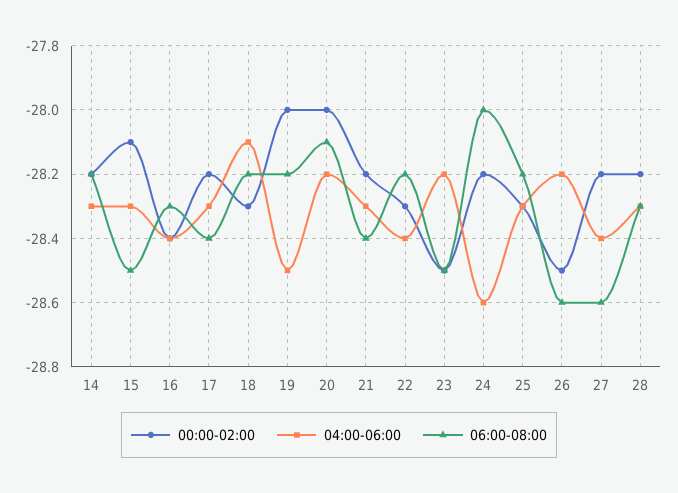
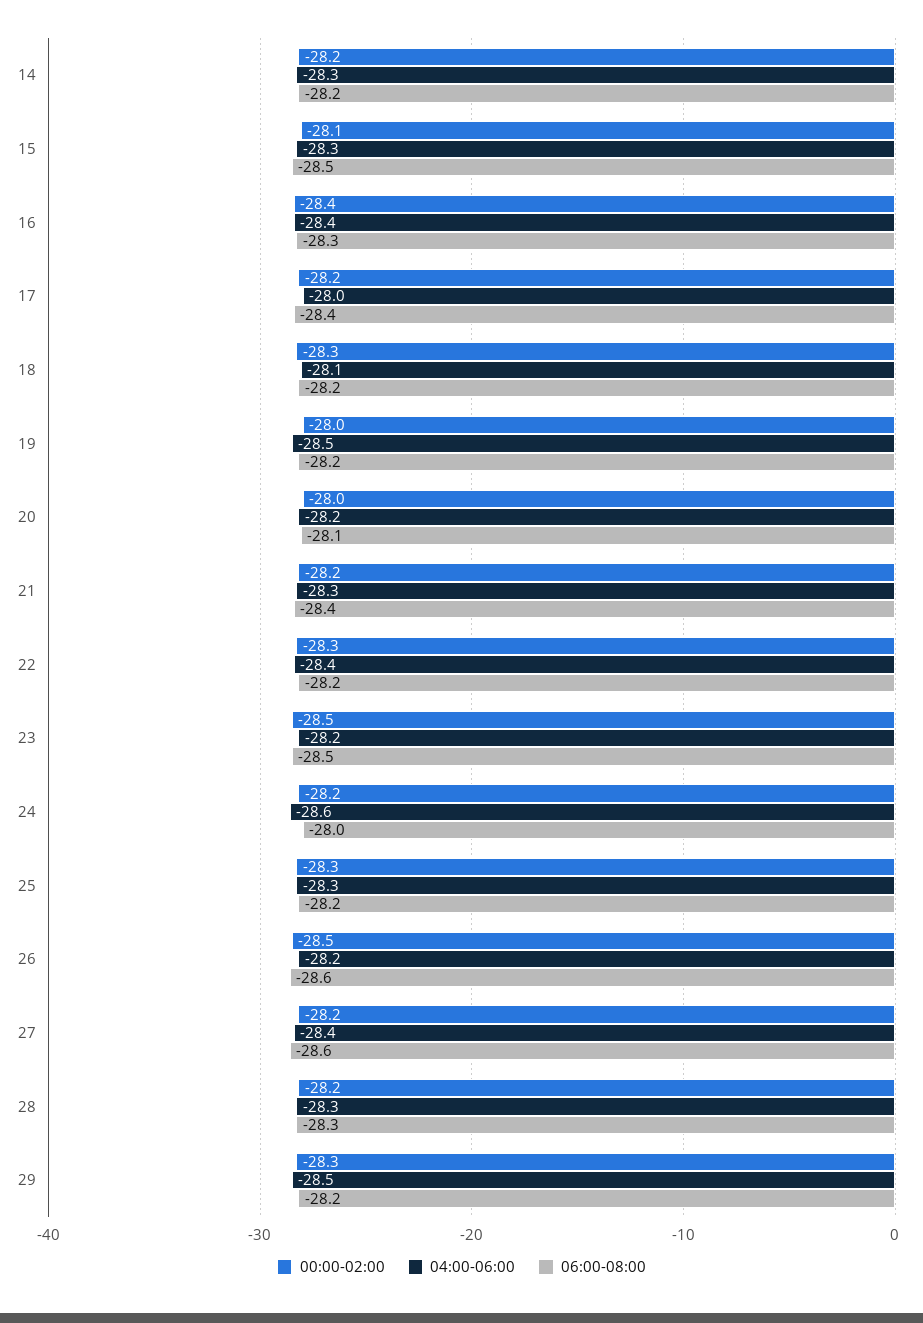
  {
    "00:00-02:00": {
      "14": -28.2,
      "15": -28.1,
      "16": -28.4,
      "17": -28.2,
      "18": -28.3,
      "19": -28,
      "20": -28,
      "21": -28.2,
      "22": -28.3,
      "23": -28.5,
      "24": -28.2,
      "25": -28.3,
      "26": -28.5,
      "27": -28.2,
-     "28": -28.2
+     "28": -28.2,
+     "29": -28.3
    },
    "04:00-06:00": {
      "14": -28.3,
      "15": -28.3,
      "16": -28.4,
-     "17": -28.3,
+     "17": -28,
      "18": -28.1,
      "19": -28.5,
      "20": -28.2,
      "21": -28.3,
      "22": -28.4,
      "23": -28.2,
      "24": -28.6,
      "25": -28.3,
      "26": -28.2,
      "27": -28.4,
-     "28": -28.3
+     "28": -28.3,
+     "29": -28.5
    },
    "06:00-08:00": {
      "14": -28.2,
      "15": -28.5,
      "16": -28.3,
      "17": -28.4,
      "18": -28.2,
      "19": -28.2,
      "20": -28.1,
      "21": -28.4,
      "22": -28.2,
      "23": -28.5,
      "24": -28,
      "25": -28.2,
      "26": -28.6,
      "27": -28.6,
-     "28": -28.3
+     "28": -28.3,
+     "29": -28.2
    }
  }

